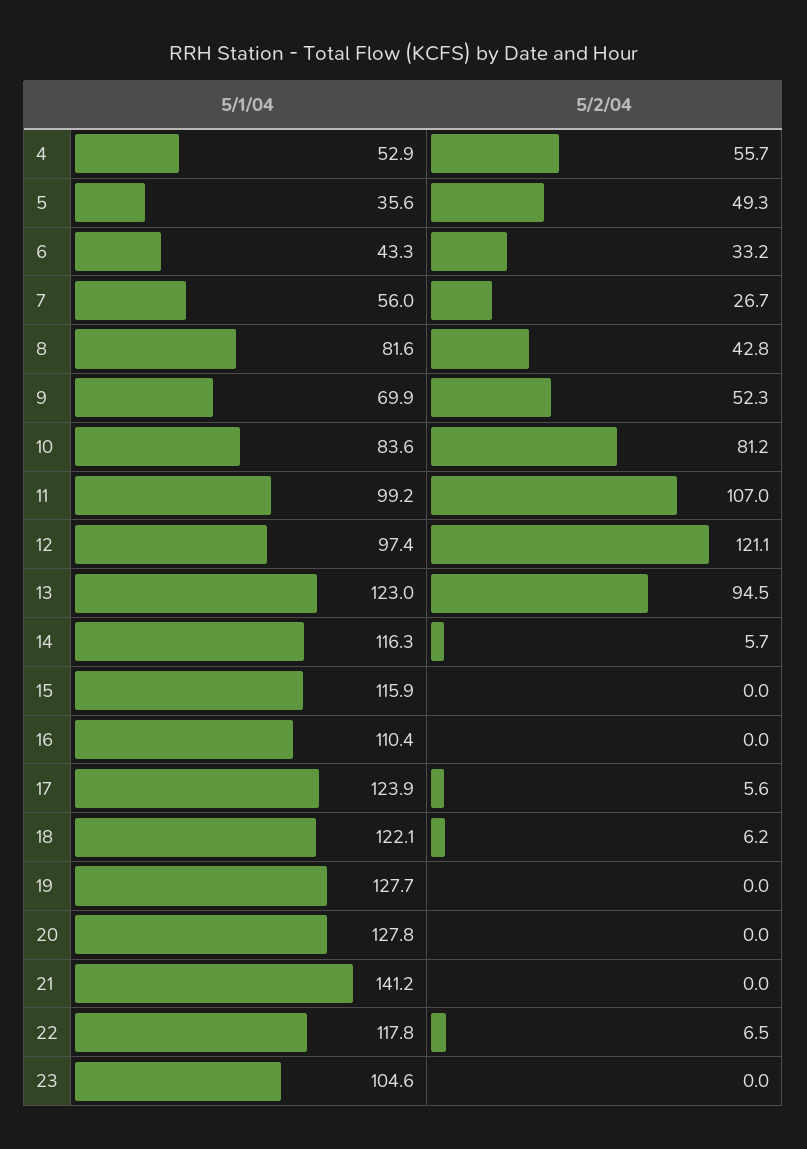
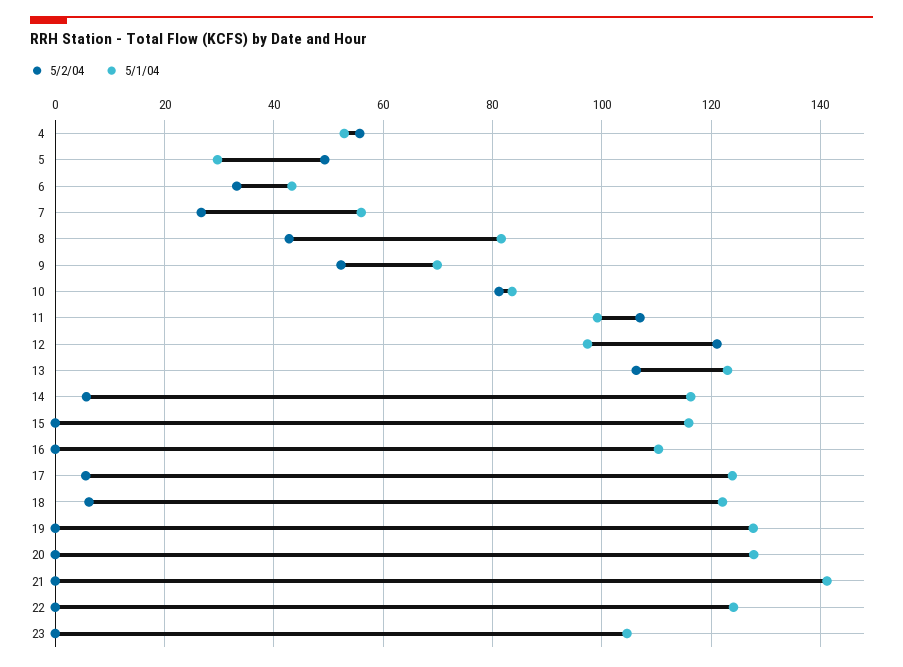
  {
    "5/1/04": {
      "4": 52.9,
-     "5": 35.6,
+     "5": 30,
      "6": 43.3,
      "7": 56,
      "8": 81.6,
      "9": 69.9,
      "10": 83.6,
      "11": 99.2,
      "12": 97.4,
      "13": 123,
      "14": 116.3,
      "15": 115.9,
      "16": 110.4,
      "17": 123.9,
      "18": 122.1,
      "19": 127.7,
      "20": 127.8,
      "21": 141.2,
-     "22": 117.8,
+     "22": 124,
      "23": 104.6
    },
    "5/2/04": {
      "4": 55.7,
      "5": 49.3,
      "6": 33.2,
      "7": 26.7,
      "8": 42.8,
      "9": 52.3,
      "10": 81.2,
      "11": 107,
      "12": 121.1,
-     "13": 94.5,
+     "13": 106,
      "14": 5.7,
      "15": 0,
      "16": 0,
      "17": 5.6,
      "18": 6.2,
      "19": 0,
      "20": 0,
      "21": 0,
-     "22": 6.5,
+     "22": 0,
      "23": 0
    }
  }

